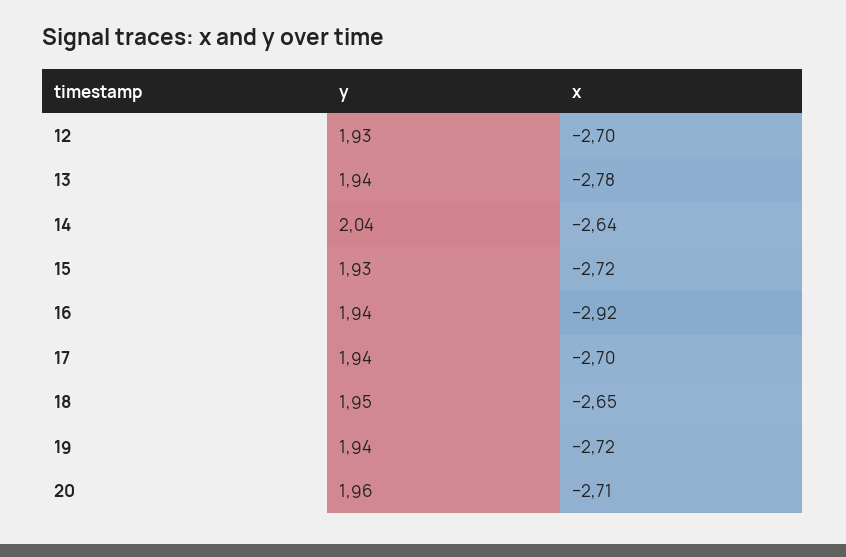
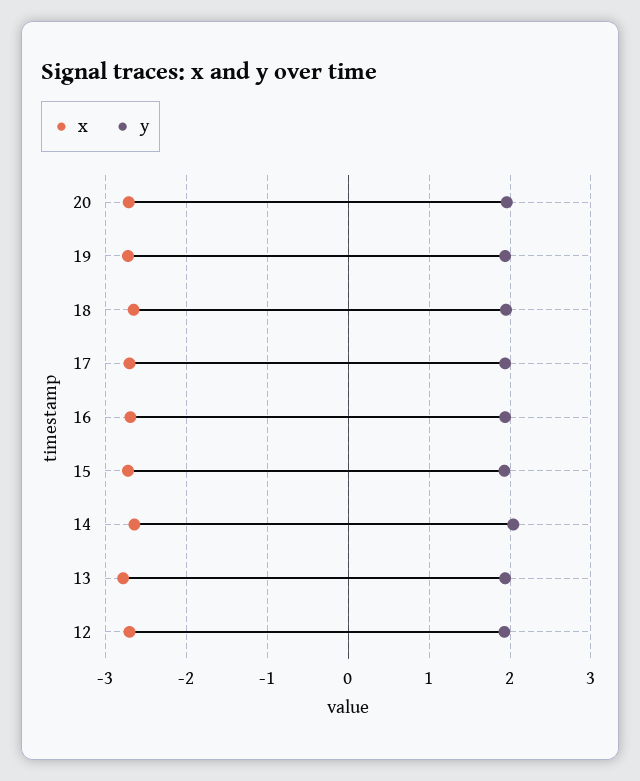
  {
    "y": {
      "12": 1.93,
      "13": 1.94,
      "14": 2.04,
      "15": 1.93,
      "16": 1.94,
      "17": 1.94,
      "18": 1.95,
      "19": 1.94,
      "20": 1.96
    },
    "x": {
      "12": -2.7,
      "13": -2.78,
      "14": -2.64,
      "15": -2.72,
-     "16": -2.92,
+     "16": -2.7,
      "17": -2.7,
      "18": -2.65,
      "19": -2.72,
      "20": -2.71
    }
  }

